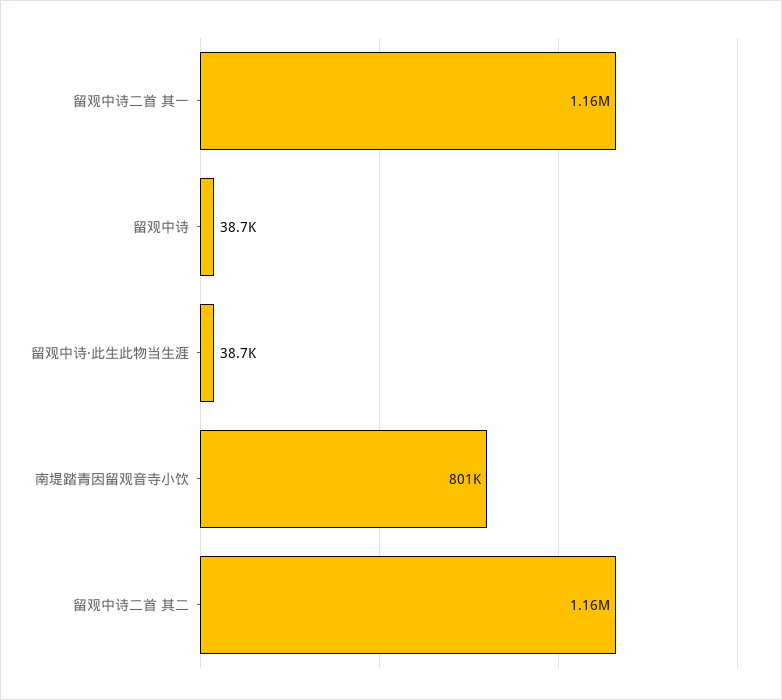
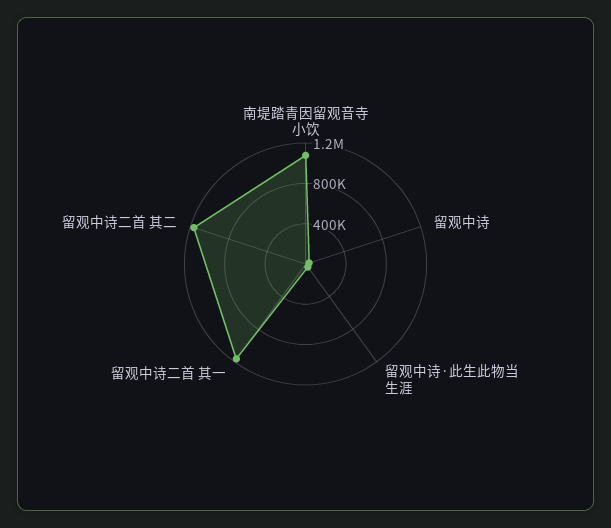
  {
    "留观中诗二首 其一": 1160000,
    "留观中诗": 38700,
    "留观中诗·此生此物当生涯": 38700,
-   "南堤踏青因留观音寺小饮": 801000,
+   "南堤踏青因留观音寺小饮": 1100000,
    "留观中诗二首 其二": 1160000
  }

